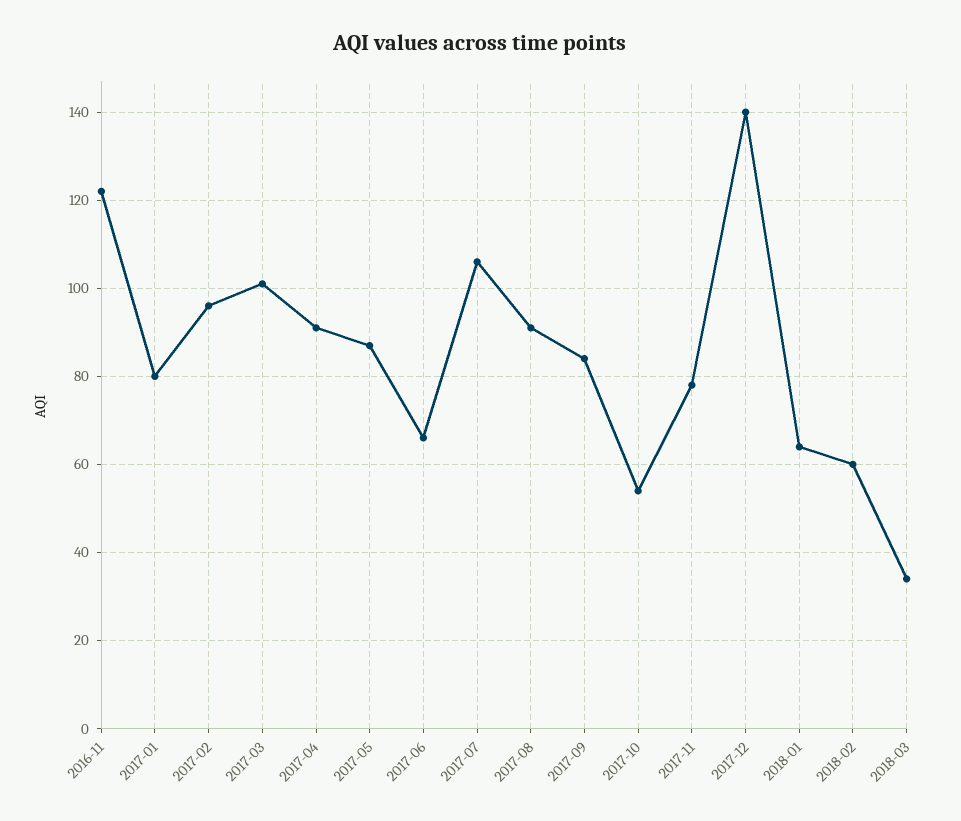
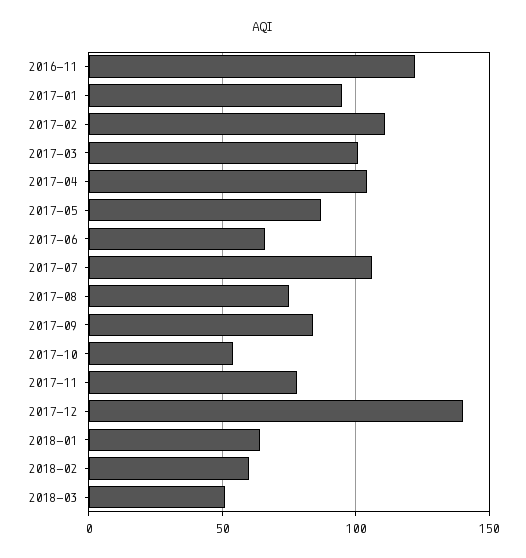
  {
    "2016-11": 120,
-   "2017-01": 80,
+   "2017-01": 95,
-   "2017-02": 95,
+   "2017-02": 110,
    "2017-03": 100,
-   "2017-04": 90,
+   "2017-04": 105,
    "2017-05": 85,
    "2017-06": 65,
    "2017-07": 105,
-   "2017-08": 90,
+   "2017-08": 75,
    "2017-09": 85,
    "2017-10": 55,
    "2017-11": 80,
    "2017-12": 140,
    "2018-01": 65,
    "2018-02": 60,
-   "2018-03": 35
+   "2018-03": 50
  }

